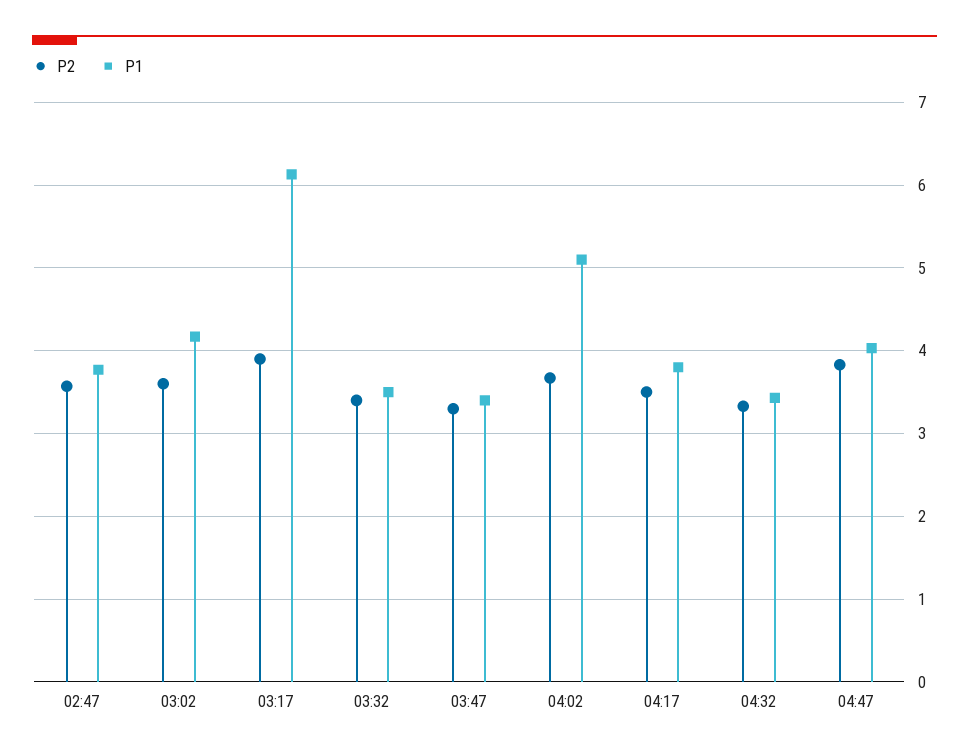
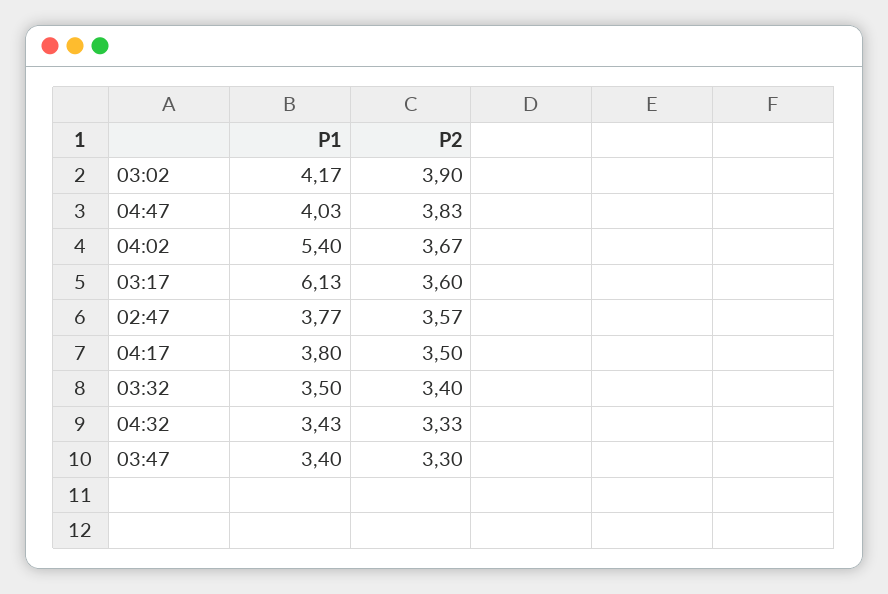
  {
    "P2": {
      "02:47": 3.57,
-     "03:02": 3.6,
+     "03:02": 3.9,
-     "03:17": 3.9,
+     "03:17": 3.6,
      "03:32": 3.4,
      "03:47": 3.3,
      "04:02": 3.67,
      "04:17": 3.5,
      "04:32": 3.33,
      "04:47": 3.83
    },
    "P1": {
      "02:47": 3.77,
      "03:02": 4.17,
      "03:17": 6.13,
      "03:32": 3.5,
      "03:47": 3.4,
-     "04:02": 5.1,
+     "04:02": 5.4,
      "04:17": 3.8,
      "04:32": 3.43,
      "04:47": 4.03
    }
  }

